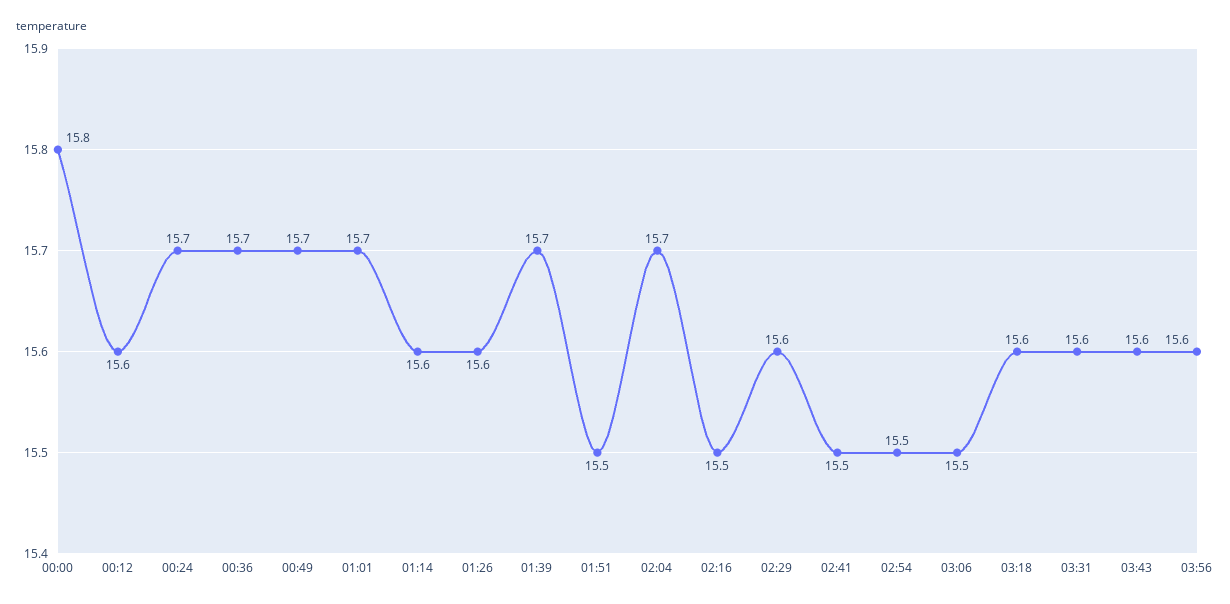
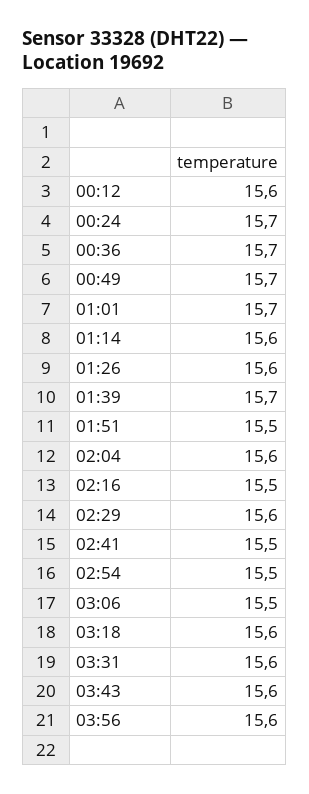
  {
-   "00:00": 15.8,
    "00:12": 15.6,
    "00:24": 15.7,
    "00:36": 15.7,
    "00:49": 15.7,
    "01:01": 15.7,
    "01:14": 15.6,
    "01:26": 15.6,
    "01:39": 15.7,
    "01:51": 15.5,
-   "02:04": 15.7,
+   "02:04": 15.6,
    "02:16": 15.5,
    "02:29": 15.6,
    "02:41": 15.5,
    "02:54": 15.5,
    "03:06": 15.5,
    "03:18": 15.6,
    "03:31": 15.6,
    "03:43": 15.6,
    "03:56": 15.6
  }

